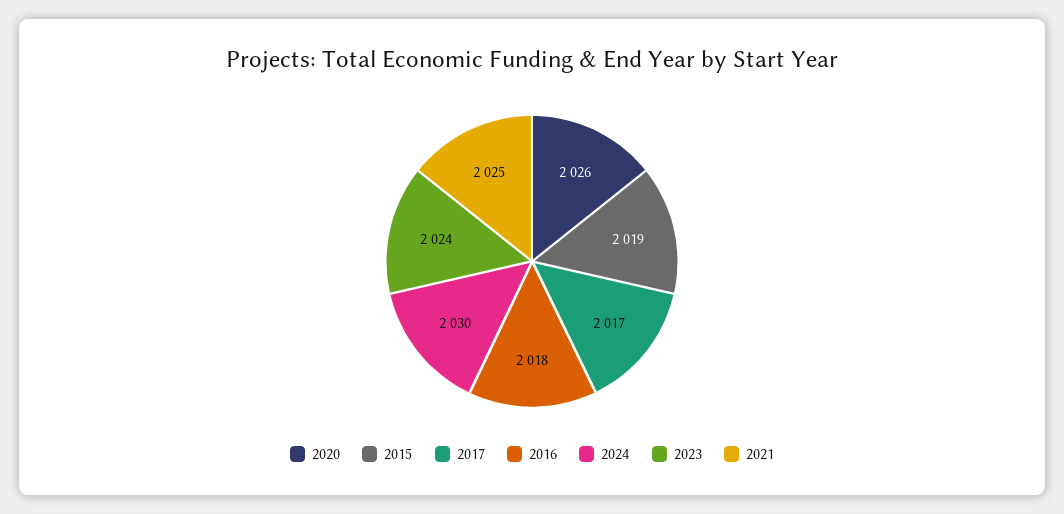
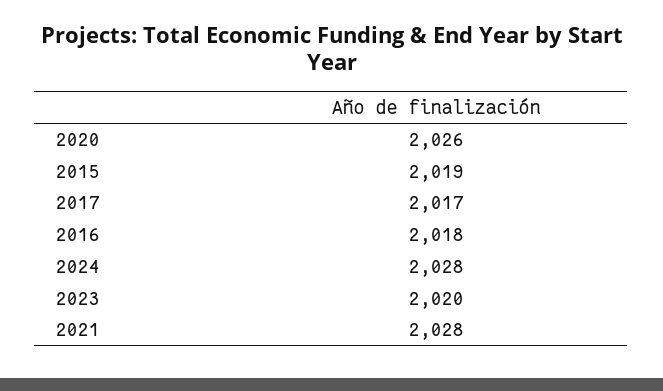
  {
    "2020": 2026,
    "2015": 2019,
    "2017": 2017,
    "2016": 2018,
-   "2024": 2030,
+   "2024": 2028,
-   "2023": 2024,
+   "2023": 2020,
-   "2021": 2025
+   "2021": 2028
  }

